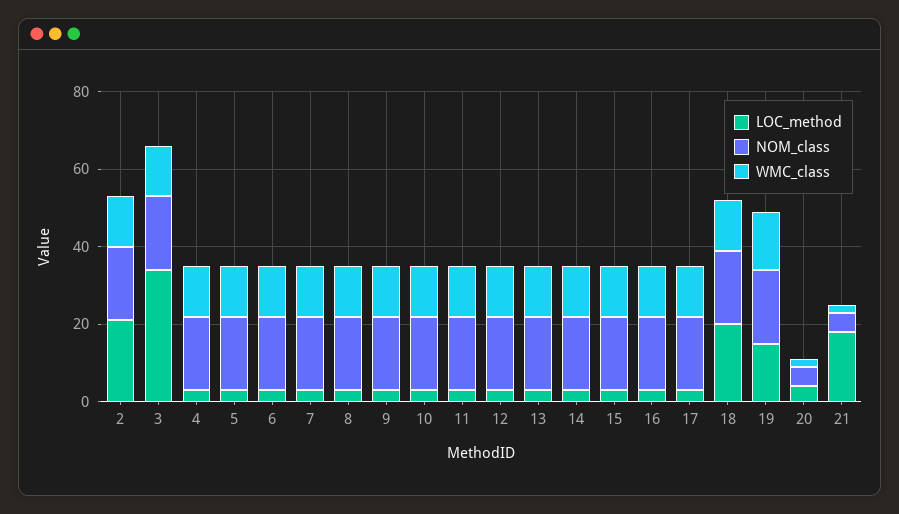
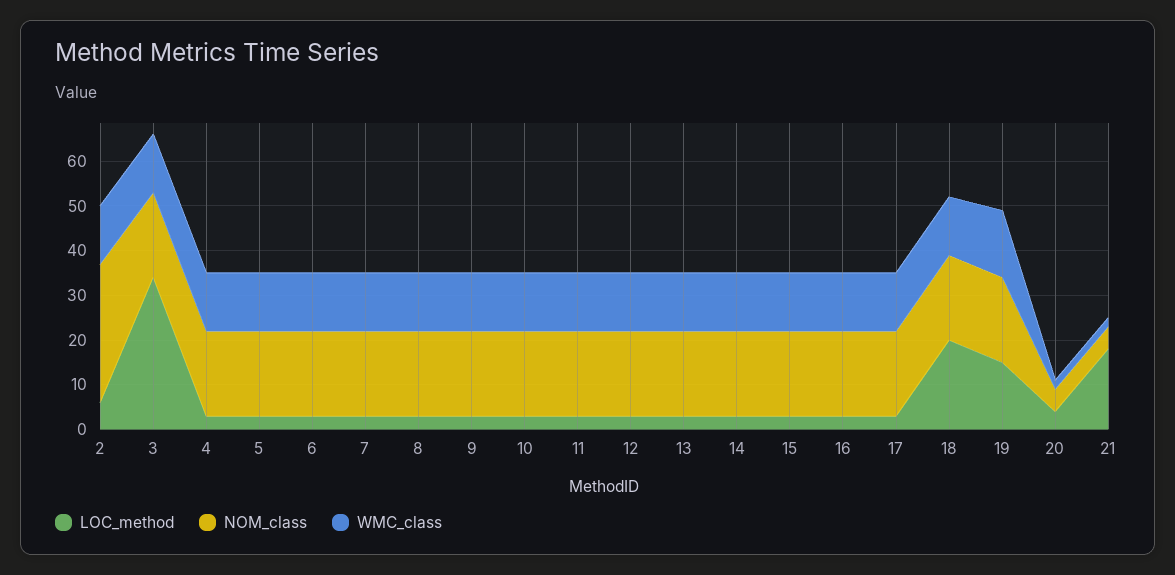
  {
    "LOC_method": {
-     "2": 20,
+     "2": 5,
      "3": 35,
      "4": 5,
      "5": 5,
      "6": 5,
      "7": 5,
      "8": 5,
      "9": 5,
      "10": 5,
      "11": 5,
      "12": 5,
      "13": 5,
      "14": 5,
      "15": 5,
      "16": 5,
      "17": 5,
      "18": 20,
      "19": 15,
      "20": 5,
      "21": 20
    },
    "NOM_class": {
-     "2": 20,
+     "2": 30,
      "3": 20,
      "4": 20,
      "5": 20,
      "6": 20,
      "7": 20,
      "8": 20,
      "9": 20,
      "10": 20,
      "11": 20,
      "12": 20,
      "13": 20,
      "14": 20,
      "15": 20,
      "16": 20,
      "17": 20,
      "18": 20,
      "19": 20,
      "20": 5,
      "21": 5
    },
    "WMC_class": {
      "2": 15,
      "3": 15,
      "4": 15,
      "5": 15,
      "6": 15,
      "7": 15,
      "8": 15,
      "9": 15,
      "10": 15,
      "11": 15,
      "12": 15,
      "13": 15,
      "14": 15,
      "15": 15,
      "16": 15,
      "17": 15,
      "18": 15,
      "19": 15,
      "20": 0,
      "21": 0
    }
  }

